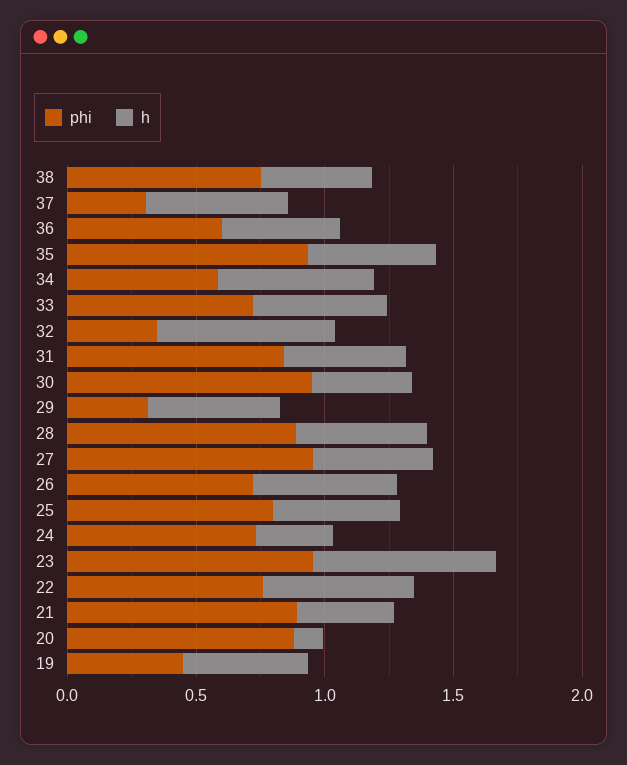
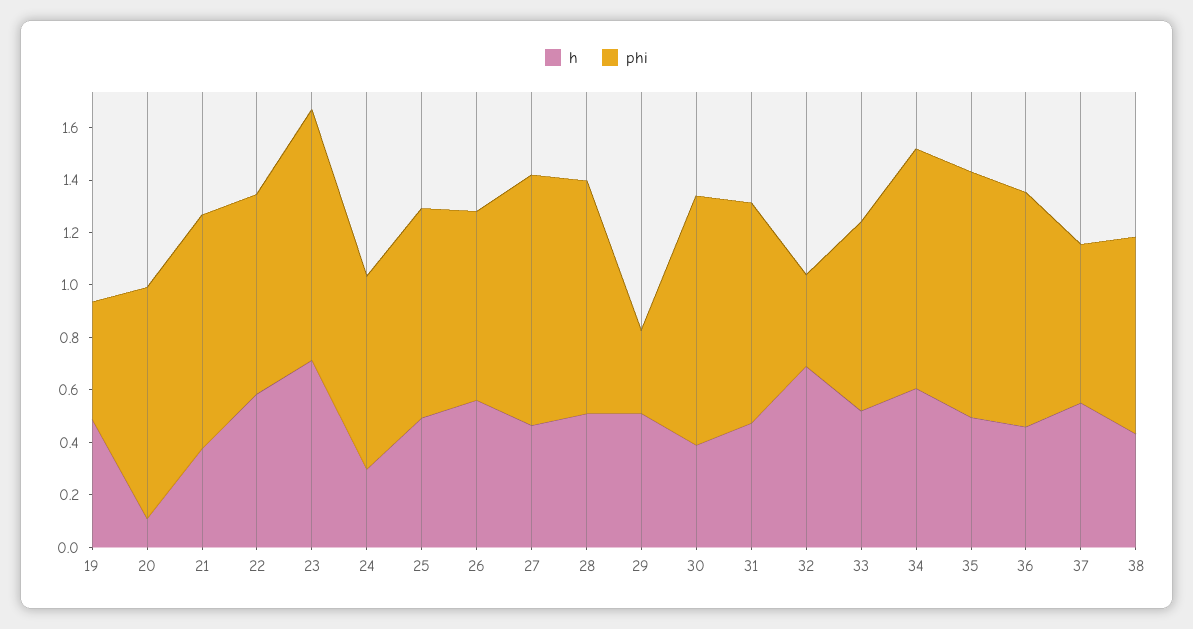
  {
    "phi": {
      "38": 0.75,
-     "37": 0.3,
+     "37": 0.6,
-     "36": 0.6,
+     "36": 0.9,
      "35": 0.95,
-     "34": 0.6,
+     "34": 0.9,
      "33": 0.7,
      "32": 0.35,
      "31": 0.85,
      "30": 0.95,
      "29": 0.3,
      "28": 0.9,
      "27": 0.95,
      "26": 0.7,
      "25": 0.8,
      "24": 0.75,
      "23": 0.95,
      "22": 0.75,
      "21": 0.9,
      "20": 0.9,
      "19": 0.45
    },
    "h": {
      "38": 0.45,
      "37": 0.55,
      "36": 0.45,
      "35": 0.5,
      "34": 0.6,
      "33": 0.5,
      "32": 0.7,
      "31": 0.45,
      "30": 0.4,
      "29": 0.5,
      "28": 0.5,
      "27": 0.45,
      "26": 0.55,
      "25": 0.5,
      "24": 0.3,
      "23": 0.7,
      "22": 0.6,
      "21": 0.4,
      "20": 0.1,
      "19": 0.5
    }
  }

